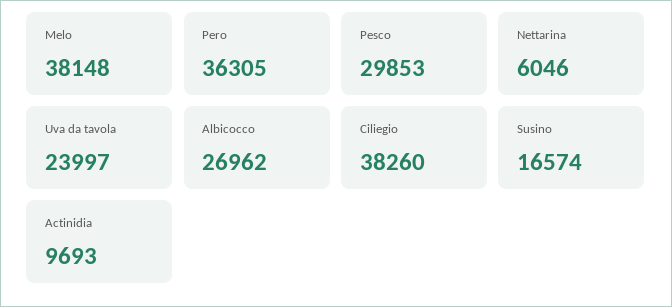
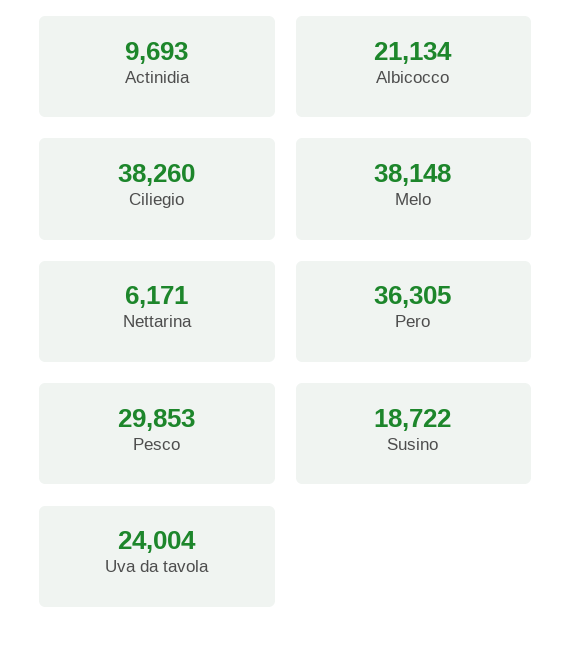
  {
    "Melo": 38148,
    "Pero": 36305,
    "Pesco": 29853,
-   "Nettarina": 6046,
+   "Nettarina": 6171,
-   "Uva da tavola": 23997,
+   "Uva da tavola": 24004,
-   "Albicocco": 26962,
+   "Albicocco": 21134,
    "Ciliegio": 38260,
-   "Susino": 16574,
+   "Susino": 18722,
    "Actinidia": 9693
  }

